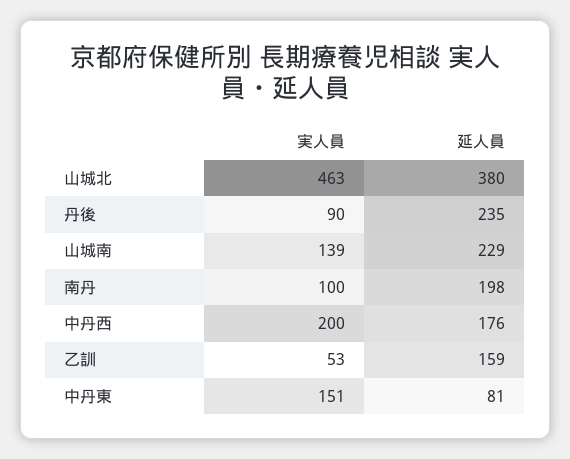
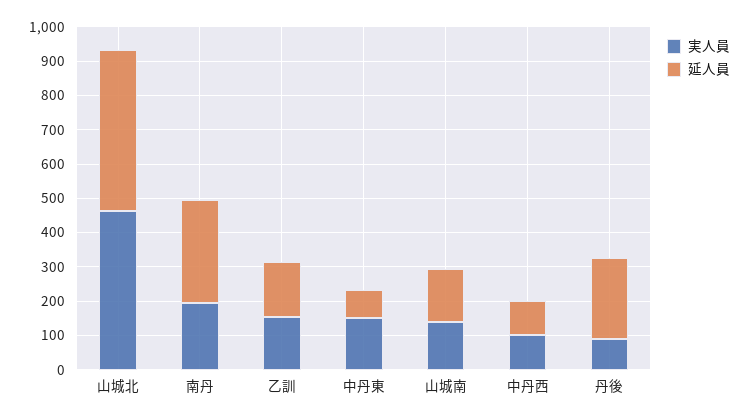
  {
    "実人員": {
      "山城北": 463,
      "丹後": 90,
      "山城南": 139,
-     "南丹": 100,
+     "南丹": 200,
-     "中丹西": 200,
+     "中丹西": 100,
-     "乙訓": 53,
+     "乙訓": 150,
      "中丹東": 151
    },
    "延人員": {
-     "山城北": 380,
+     "山城北": 475,
      "丹後": 235,
-     "山城南": 229,
+     "山城南": 150,
-     "南丹": 198,
+     "南丹": 300,
-     "中丹西": 176,
+     "中丹西": 100,
      "乙訓": 159,
      "中丹東": 81
    }
  }

